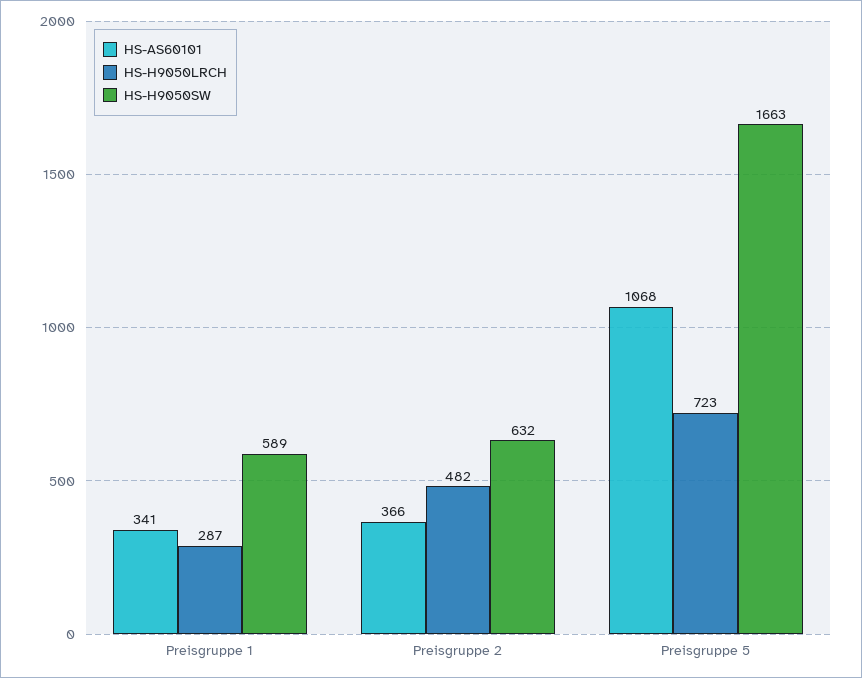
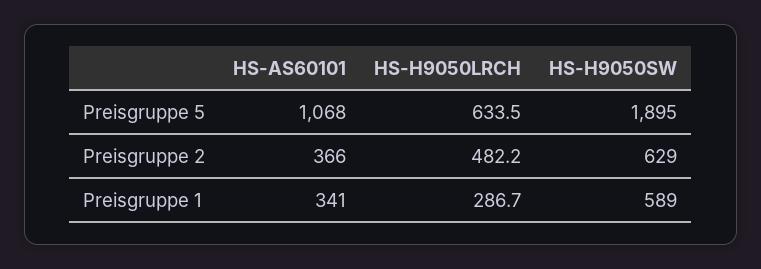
  {
    "HS-AS60101": {
      "Preisgruppe 1": 341,
      "Preisgruppe 2": 366,
      "Preisgruppe 5": 1068
    },
    "HS-H9050LRCH": {
      "Preisgruppe 1": 286.7,
      "Preisgruppe 2": 482.2,
-     "Preisgruppe 5": 723
+     "Preisgruppe 5": 633.5
    },
    "HS-H9050SW": {
      "Preisgruppe 1": 589,
-     "Preisgruppe 2": 632,
+     "Preisgruppe 2": 629,
-     "Preisgruppe 5": 1663
+     "Preisgruppe 5": 1895
    }
  }

